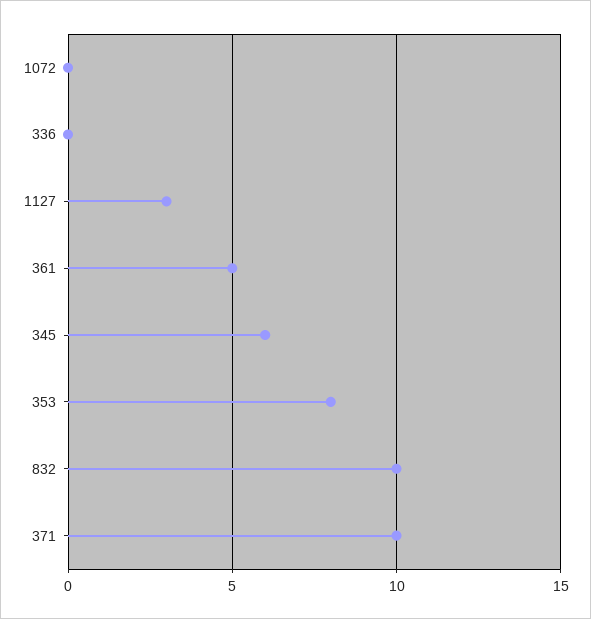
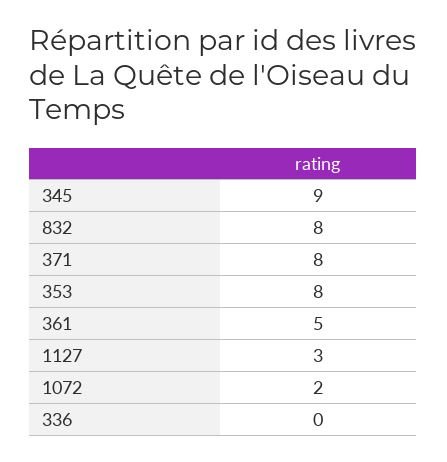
  {
-   "1072": 0,
+   "1072": 2,
    "336": 0,
    "1127": 3,
    "361": 5,
-   "345": 6,
+   "345": 9,
    "353": 8,
-   "832": 10,
+   "832": 8,
-   "371": 10
+   "371": 8
  }

